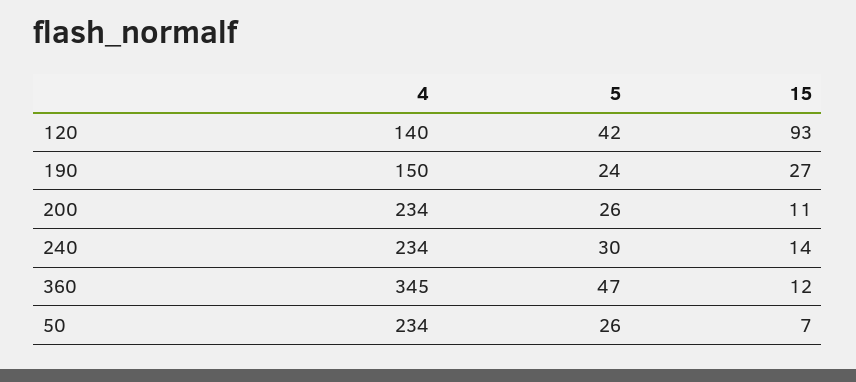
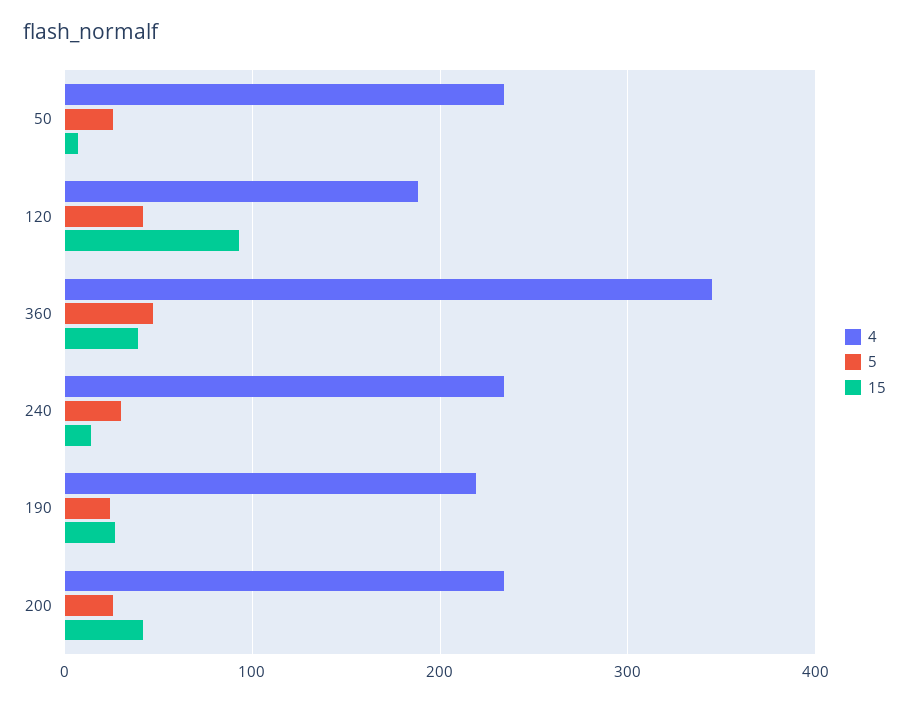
  {
    "4": {
-     "120": 140,
+     "120": 190,
-     "190": 150,
+     "190": 220,
      "200": 234,
      "240": 234,
      "360": 345,
      "50": 234
    },
    "5": {
      "120": 42,
      "190": 24,
      "200": 26,
      "240": 30,
      "360": 47,
      "50": 26
    },
    "15": {
      "120": 93,
      "190": 27,
-     "200": 11,
+     "200": 40,
      "240": 14,
-     "360": 12,
+     "360": 40,
      "50": 7
    }
  }

